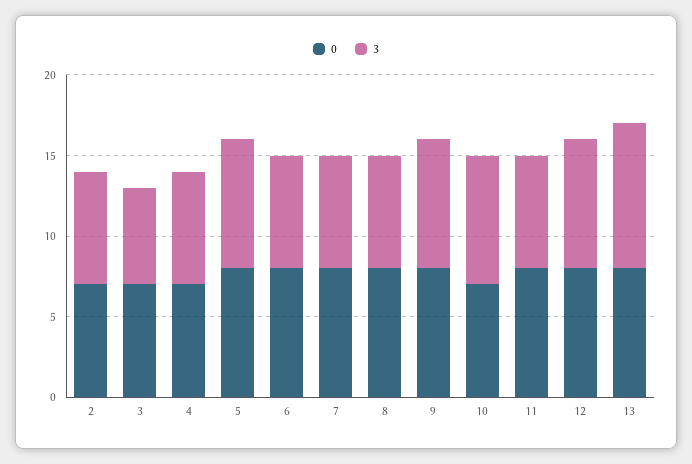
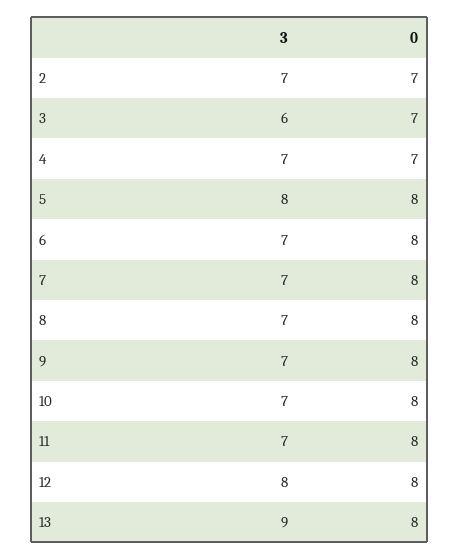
  {
    "0": {
      "2": 7,
      "3": 7,
      "4": 7,
      "5": 8,
      "6": 8,
      "7": 8,
      "8": 8,
      "9": 8,
-     "10": 7,
+     "10": 8,
      "11": 8,
      "12": 8,
      "13": 8
    },
    "3": {
      "2": 7,
      "3": 6,
      "4": 7,
      "5": 8,
      "6": 7,
      "7": 7,
      "8": 7,
-     "9": 8,
+     "9": 7,
-     "10": 8,
+     "10": 7,
      "11": 7,
      "12": 8,
      "13": 9
    }
  }

